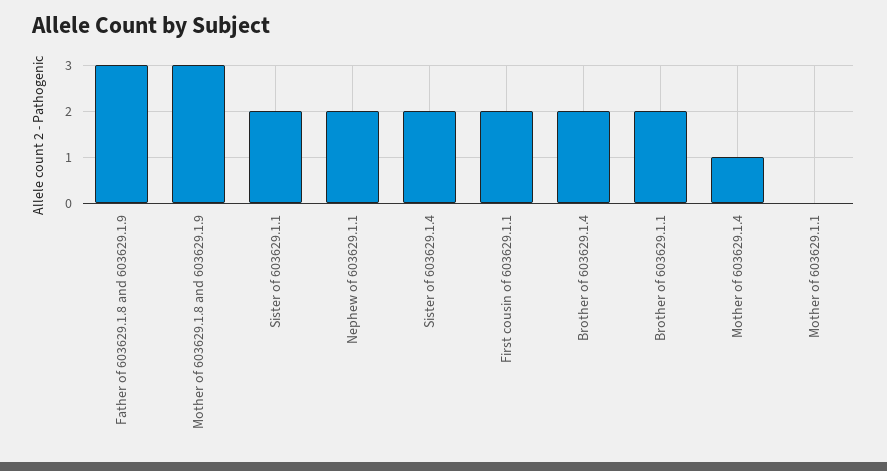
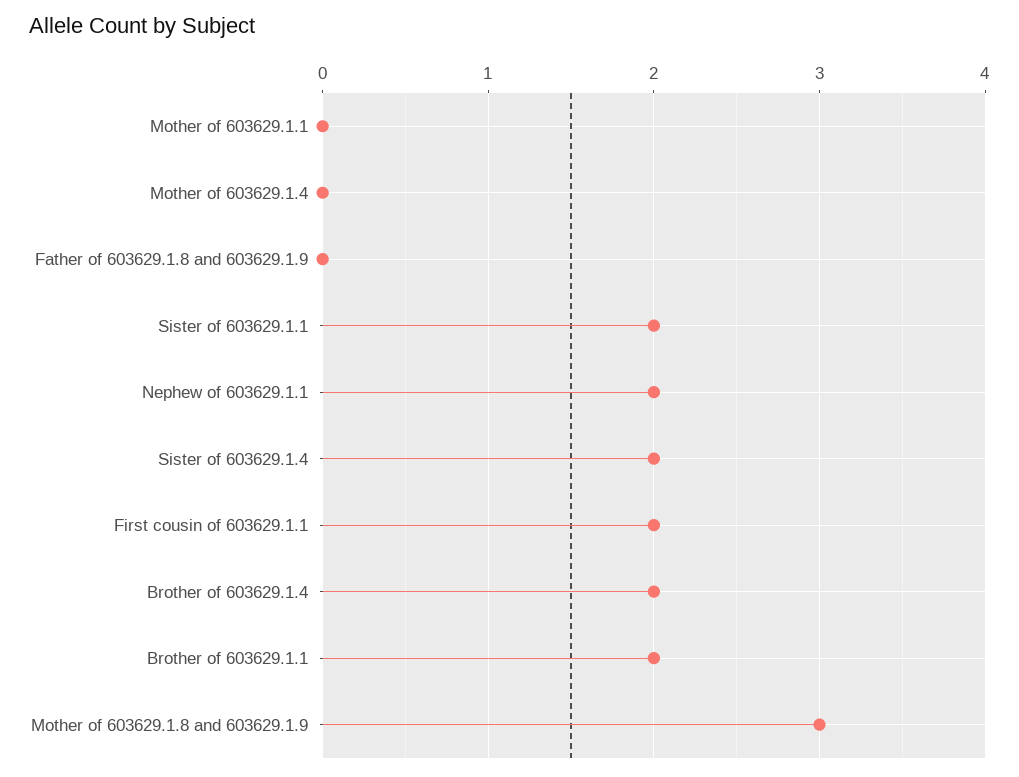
  {
-   "Father of 603629.1.8 and 603629.1.9": 3,
+   "Father of 603629.1.8 and 603629.1.9": 0,
    "Mother of 603629.1.8 and 603629.1.9": 3,
    "Sister of 603629.1.1": 2,
    "Nephew of 603629.1.1": 2,
    "Sister of 603629.1.4": 2,
    "First cousin of 603629.1.1": 2,
    "Brother of 603629.1.4": 2,
    "Brother of 603629.1.1": 2,
-   "Mother of 603629.1.4": 1,
+   "Mother of 603629.1.4": 0,
    "Mother of 603629.1.1": 0
  }

